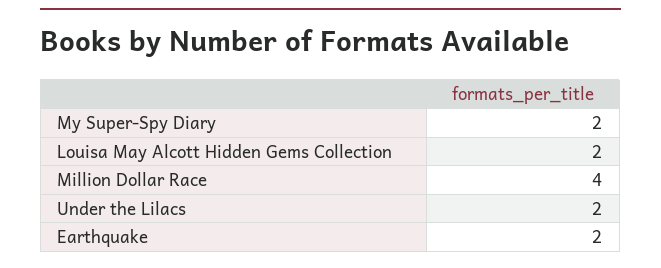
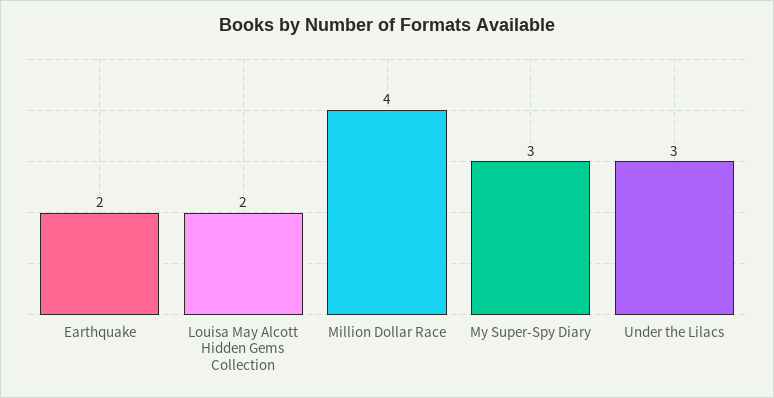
  {
-   "My Super-Spy Diary": 2,
+   "My Super-Spy Diary": 3,
    "Louisa May Alcott Hidden Gems Collection": 2,
    "Million Dollar Race": 4,
-   "Under the Lilacs": 2,
+   "Under the Lilacs": 3,
    "Earthquake": 2
  }

